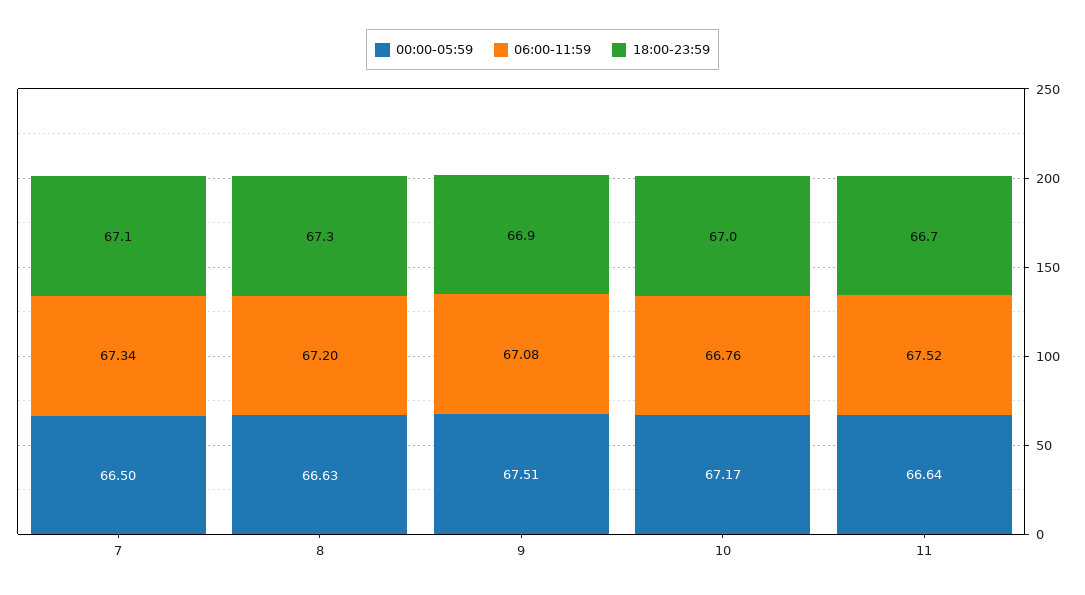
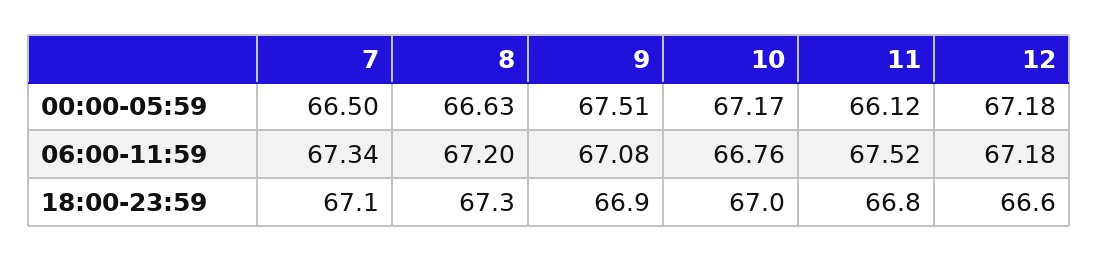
  {
    "00:00-05:59": {
      "7": 66.5,
      "8": 66.63,
      "9": 67.51,
      "10": 67.17,
-     "11": 66.64
+     "11": 66.12,
+     "12": 67.18
    },
    "06:00-11:59": {
      "7": 67.34,
      "8": 67.2,
      "9": 67.08,
      "10": 66.76,
-     "11": 67.52
+     "11": 67.52,
+     "12": 67.18
    },
    "18:00-23:59": {
      "7": 67.1,
      "8": 67.3,
      "9": 66.9,
      "10": 67,
-     "11": 66.7
+     "11": 66.8,
+     "12": 66.6
    }
  }

